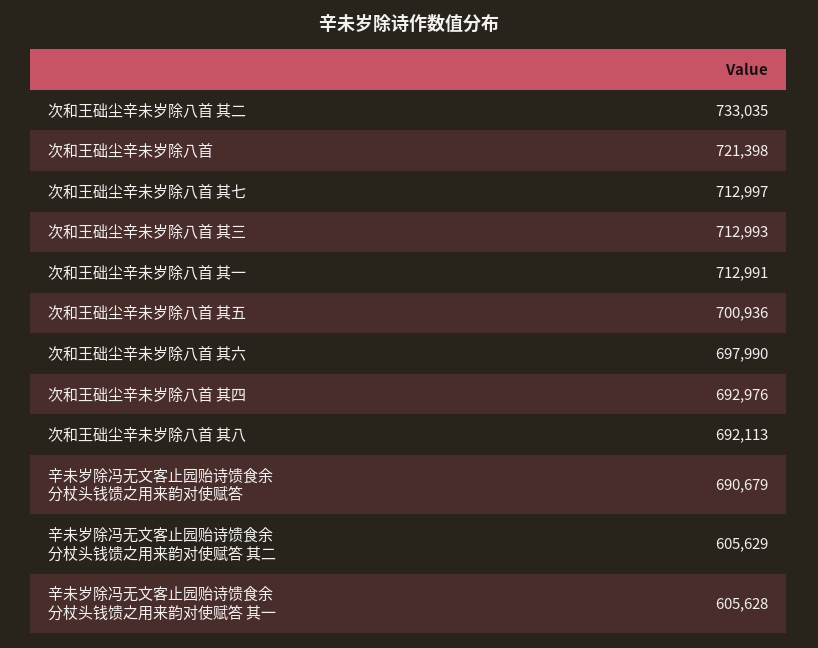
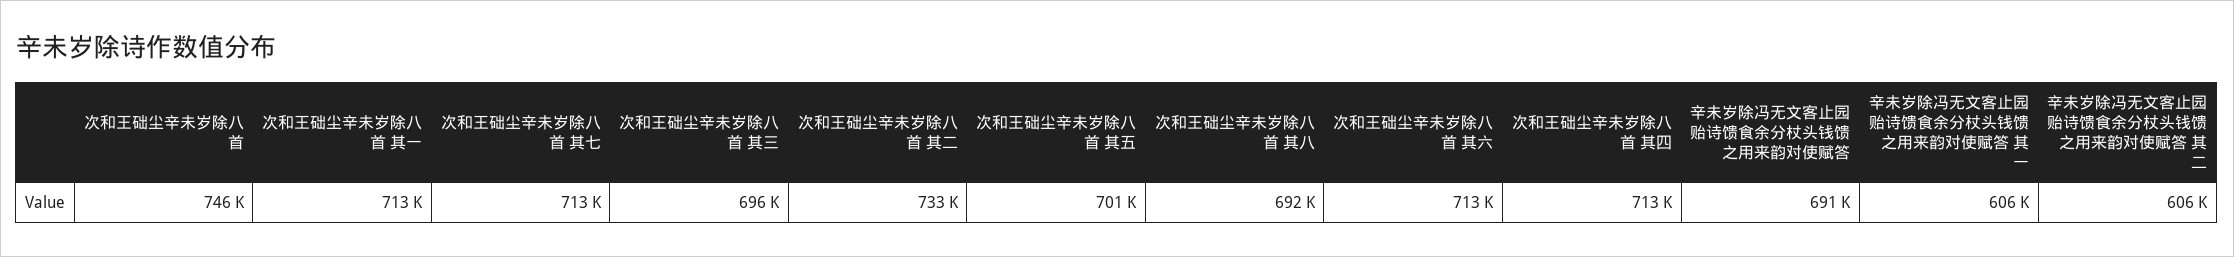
  {
    "次和王础尘辛未岁除八首 其二": 733035,
-   "次和王础尘辛未岁除八首": 721398,
+   "次和王础尘辛未岁除八首": 746000,
    "次和王础尘辛未岁除八首 其七": 712997,
-   "次和王础尘辛未岁除八首 其三": 712993,
+   "次和王础尘辛未岁除八首 其三": 696000,
    "次和王础尘辛未岁除八首 其一": 712991,
    "次和王础尘辛未岁除八首 其五": 700936,
-   "次和王础尘辛未岁除八首 其六": 697990,
+   "次和王础尘辛未岁除八首 其六": 713000,
-   "次和王础尘辛未岁除八首 其四": 692976,
+   "次和王础尘辛未岁除八首 其四": 713000,
    "次和王础尘辛未岁除八首 其八": 692113,
    "辛未岁除冯无文客止园贻诗馈食余分杖头钱馈之用来韵对使赋答": 690679,
    "辛未岁除冯无文客止园贻诗馈食余分杖头钱馈之用来韵对使赋答 其二": 605629,
    "辛未岁除冯无文客止园贻诗馈食余分杖头钱馈之用来韵对使赋答 其一": 605628
  }

